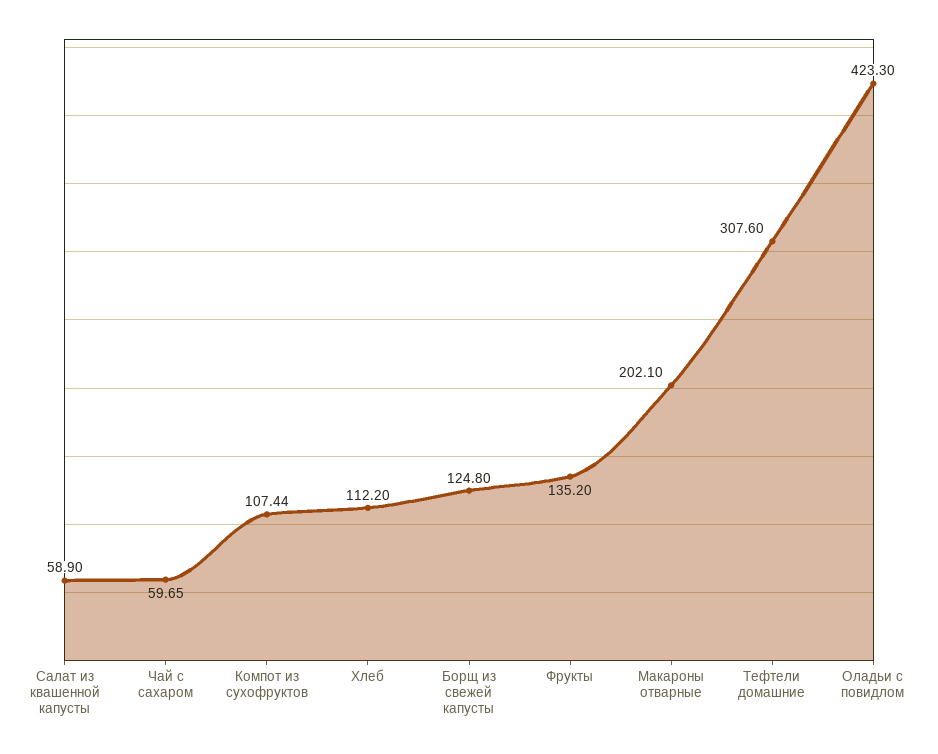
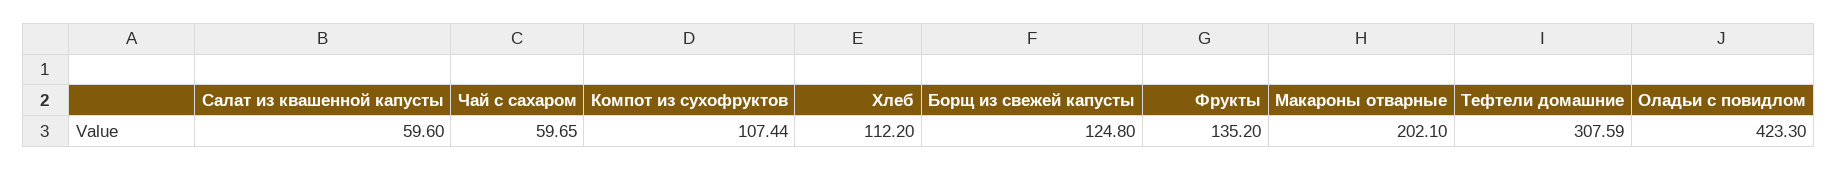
  {
-   "Салат из квашенной капусты": 58.9,
+   "Салат из квашенной капусты": 59.6,
    "Чай с сахаром": 59.65,
    "Компот из сухофруктов": 107.44,
    "Хлеб": 112.2,
    "Борщ из свежей капусты": 124.8,
    "Фрукты": 135.2,
    "Макароны отварные": 202.1,
-   "Тефтели домашние": 307.6,
+   "Тефтели домашние": 307.59,
    "Оладьи с повидлом": 423.3
  }

